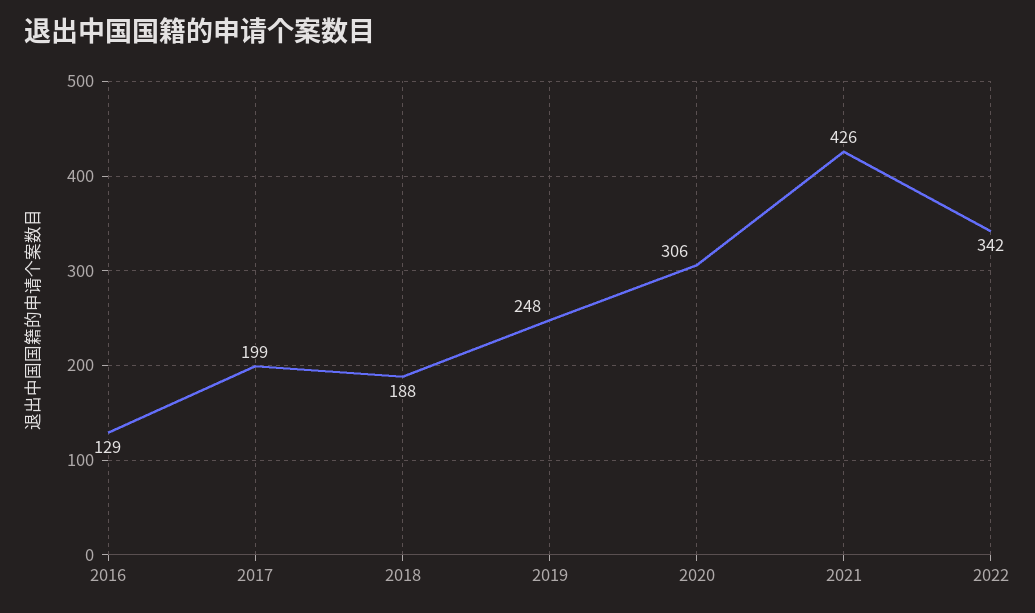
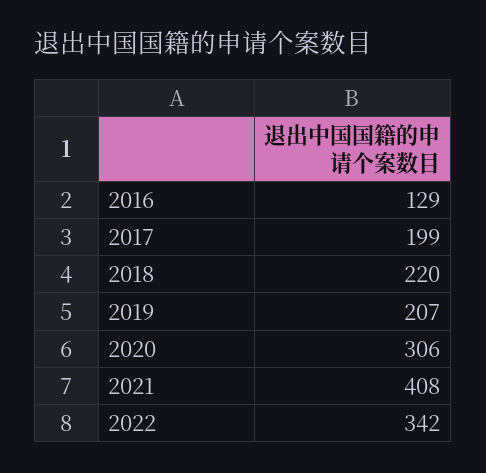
  {
    "2016": 129,
    "2017": 199,
-   "2018": 188,
+   "2018": 220,
-   "2019": 248,
+   "2019": 207,
    "2020": 306,
-   "2021": 426,
+   "2021": 408,
    "2022": 342
  }

